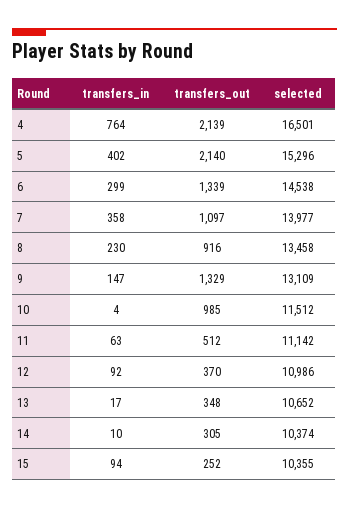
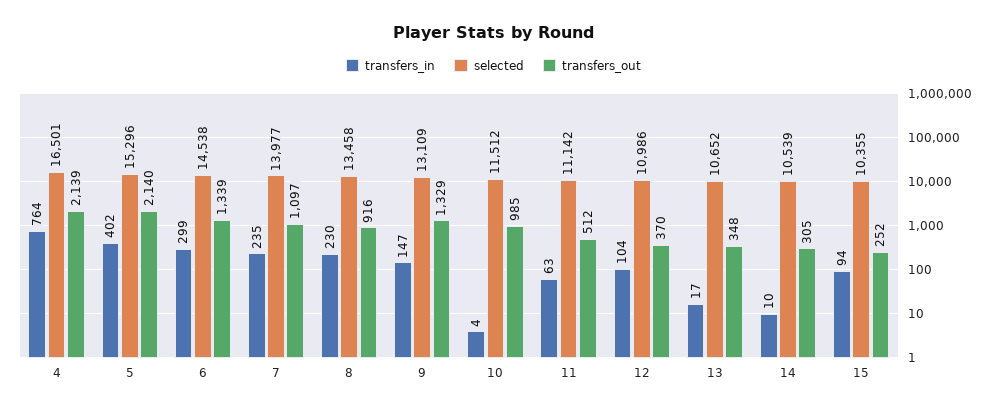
  {
    "transfers_in": {
      "4": 764,
      "5": 402,
      "6": 299,
-     "7": 358,
+     "7": 235,
      "8": 230,
      "9": 147,
      "10": 4,
      "11": 63,
-     "12": 92,
+     "12": 104,
      "13": 17,
      "14": 10,
      "15": 94
    },
    "transfers_out": {
      "4": 2139,
      "5": 2140,
      "6": 1339,
      "7": 1097,
      "8": 916,
      "9": 1329,
      "10": 985,
      "11": 512,
      "12": 370,
      "13": 348,
      "14": 305,
      "15": 252
    },
    "selected": {
      "4": 16501,
      "5": 15296,
      "6": 14538,
      "7": 13977,
      "8": 13458,
      "9": 13109,
      "10": 11512,
      "11": 11142,
      "12": 10986,
      "13": 10652,
-     "14": 10374,
+     "14": 10539,
      "15": 10355
    }
  }

